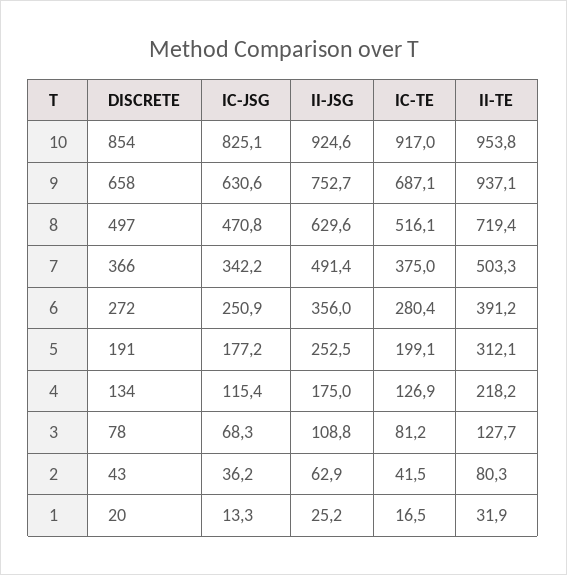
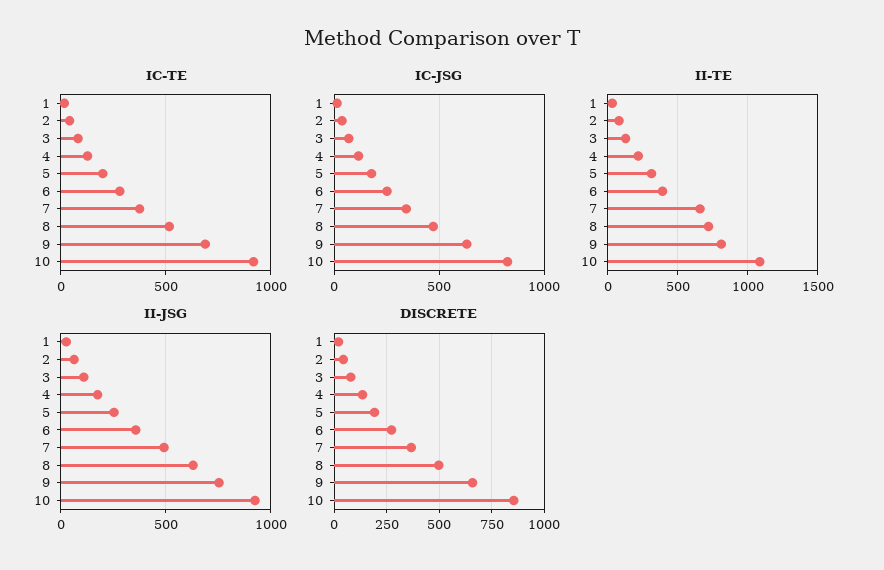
  {
    "DISCRETE": {
      "10": 854,
      "9": 658,
      "8": 497,
      "7": 366,
      "6": 272,
      "5": 191,
      "4": 134,
      "3": 78,
      "2": 43,
      "1": 20
    },
    "IC-JSG": {
      "10": 825.1,
      "9": 630.6,
      "8": 470.8,
      "7": 342.2,
      "6": 250.9,
      "5": 177.2,
      "4": 115.4,
      "3": 68.3,
      "2": 36.2,
      "1": 13.3
    },
    "II-JSG": {
      "10": 924.6,
      "9": 752.7,
      "8": 629.6,
      "7": 491.4,
      "6": 356,
      "5": 252.5,
      "4": 175,
      "3": 108.8,
      "2": 62.9,
      "1": 25.2
    },
    "IC-TE": {
      "10": 917,
      "9": 687.1,
      "8": 516.1,
      "7": 375,
      "6": 280.4,
      "5": 199.1,
      "4": 126.9,
      "3": 81.2,
      "2": 41.5,
      "1": 16.5
    },
    "II-TE": {
-     "10": 953.8,
+     "10": 1100,
-     "9": 937.1,
+     "9": 800,
      "8": 719.4,
-     "7": 503.3,
+     "7": 650,
      "6": 391.2,
      "5": 312.1,
      "4": 218.2,
      "3": 127.7,
      "2": 80.3,
      "1": 31.9
    }
  }

